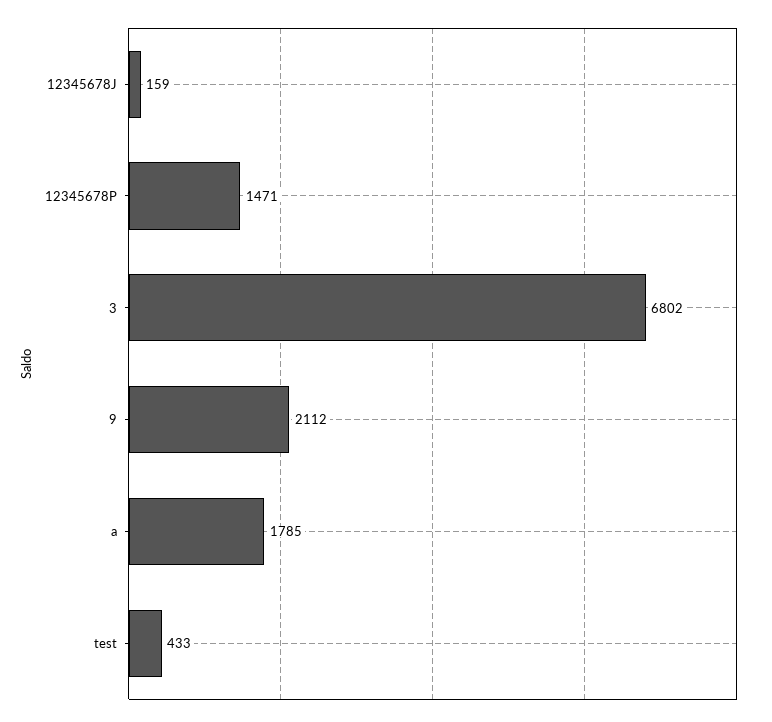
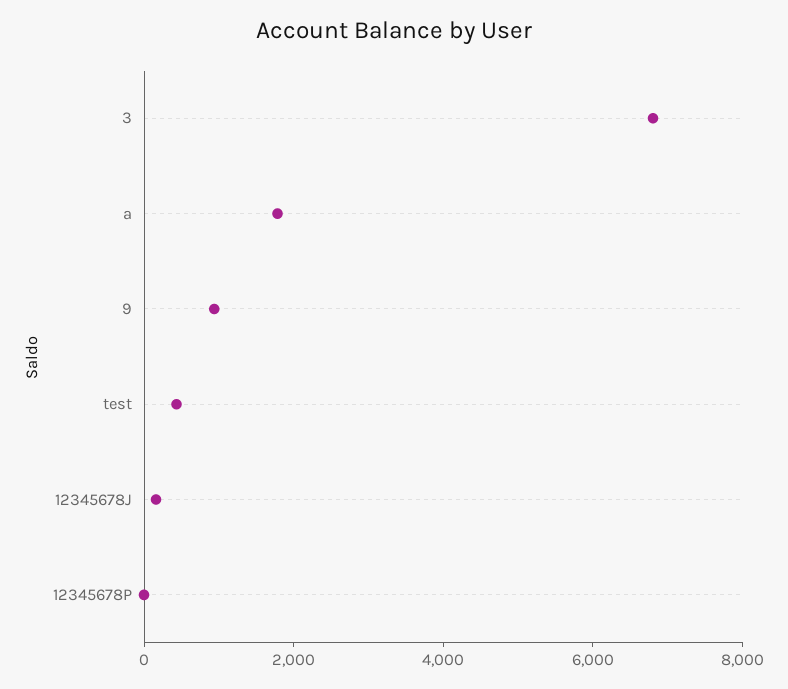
  {
    "12345678J": 159,
-   "12345678P": 1471,
+   "12345678P": 0,
    "3": 6802,
-   "9": 2112,
+   "9": 1000,
    "a": 1785,
    "test": 433
  }

